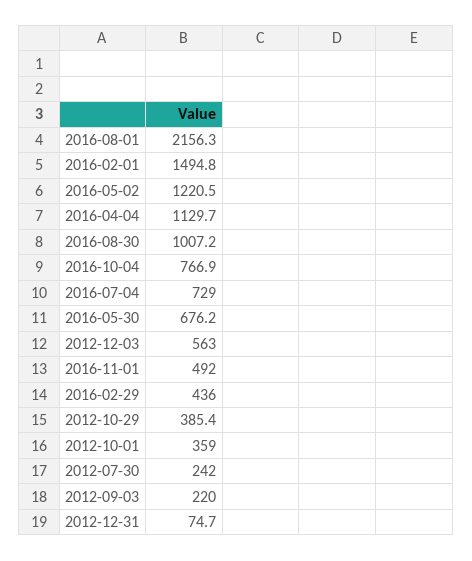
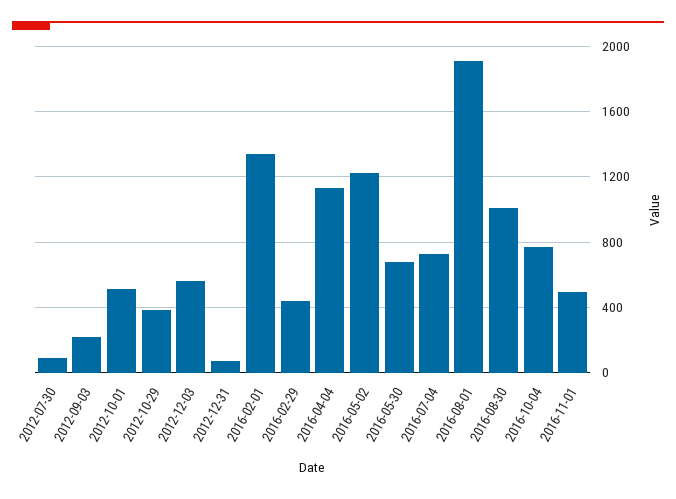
  {
-   "2016-08-01": 2156.3,
+   "2016-08-01": 1900,
-   "2016-02-01": 1494.8,
+   "2016-02-01": 1350,
    "2016-05-02": 1220.5,
    "2016-04-04": 1129.7,
    "2016-08-30": 1007.2,
    "2016-10-04": 766.9,
    "2016-07-04": 729,
    "2016-05-30": 676.2,
    "2012-12-03": 563,
    "2016-11-01": 492,
    "2016-02-29": 436,
    "2012-10-29": 385.4,
-   "2012-10-01": 359,
+   "2012-10-01": 500,
-   "2012-07-30": 242,
+   "2012-07-30": 100,
    "2012-09-03": 220,
    "2012-12-31": 74.7
  }

